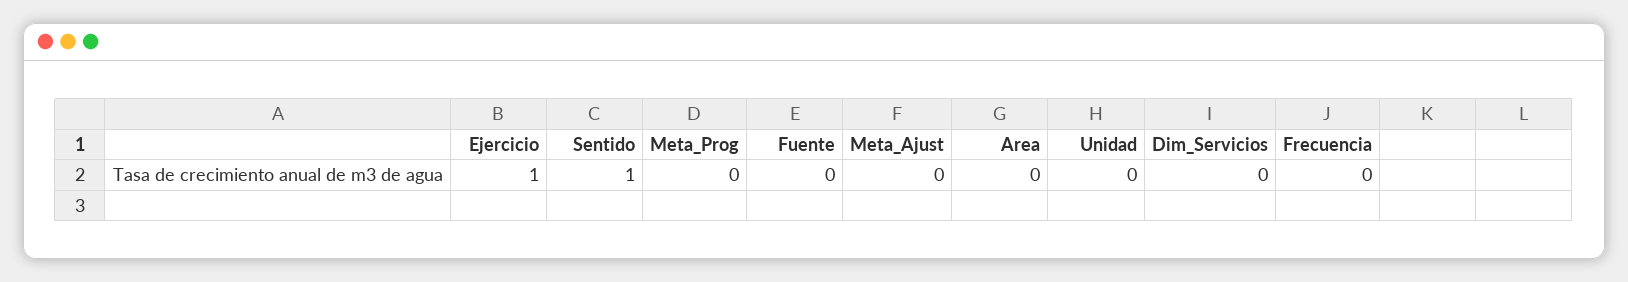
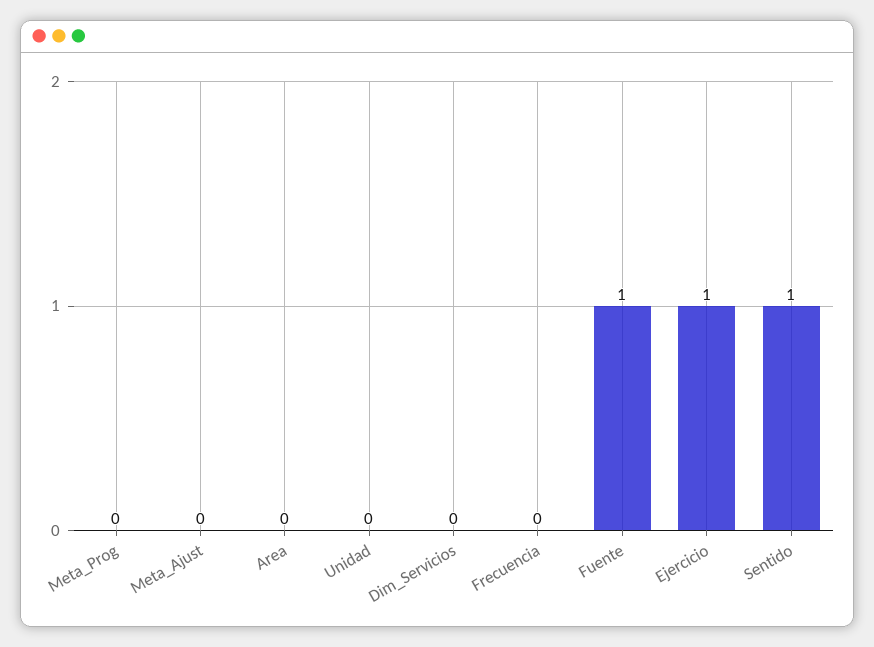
  {
    "Ejercicio": 1,
    "Sentido": 1,
    "Meta_Prog": 0,
-   "Fuente": 0,
+   "Fuente": 1,
    "Meta_Ajust": 0,
    "Area": 0,
    "Unidad": 0,
    "Dim_Servicios": 0,
    "Frecuencia": 0
  }

